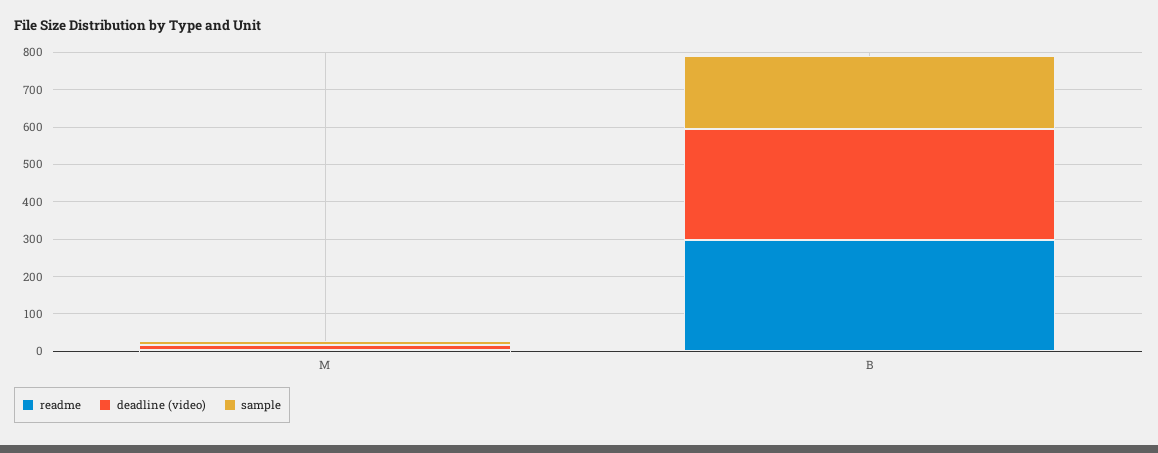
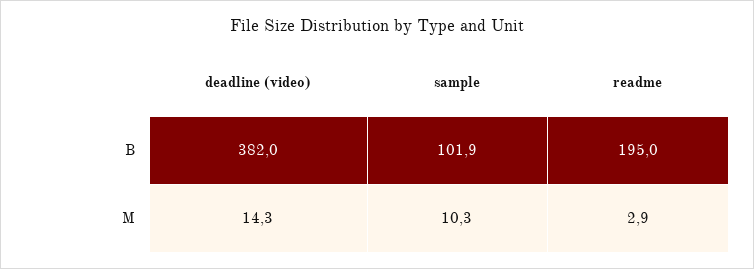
  {
    "readme": {
      "M": 2.9,
-     "B": 300
+     "B": 195
    },
    "deadline (video)": {
      "M": 14.3,
-     "B": 300
+     "B": 382
    },
    "sample": {
      "M": 10.3,
-     "B": 200
+     "B": 101.9
    }
  }

